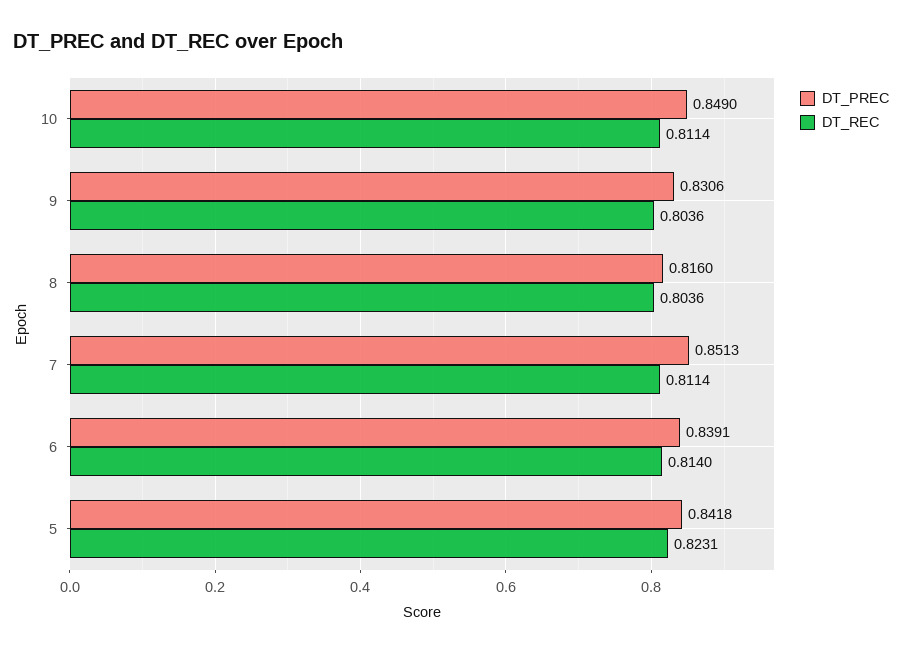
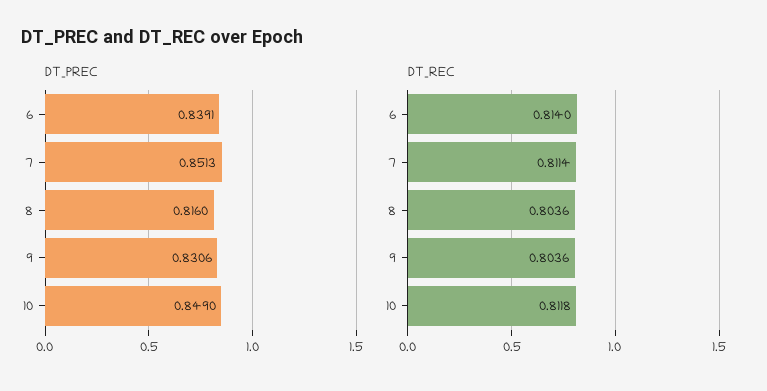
  {
    "DT_PREC": {
      "10": 0.849,
      "9": 0.8306,
      "8": 0.816,
      "7": 0.8513,
-     "6": 0.8391,
+     "6": 0.8391
-     "5": 0.8418
    },
    "DT_REC": {
-     "10": 0.8114,
+     "10": 0.8118,
      "9": 0.8036,
      "8": 0.8036,
      "7": 0.8114,
-     "6": 0.814,
+     "6": 0.814
-     "5": 0.8231
    }
  }

